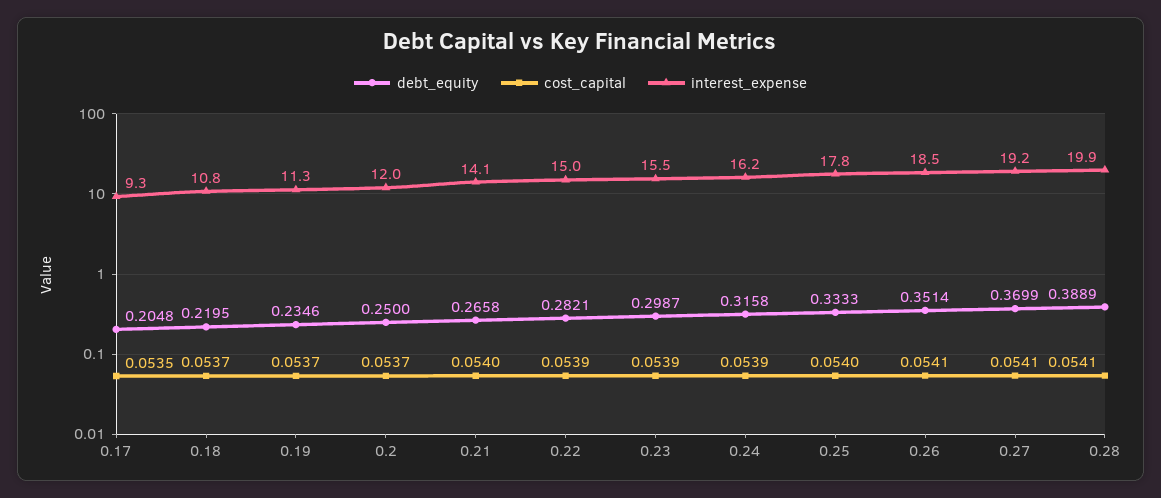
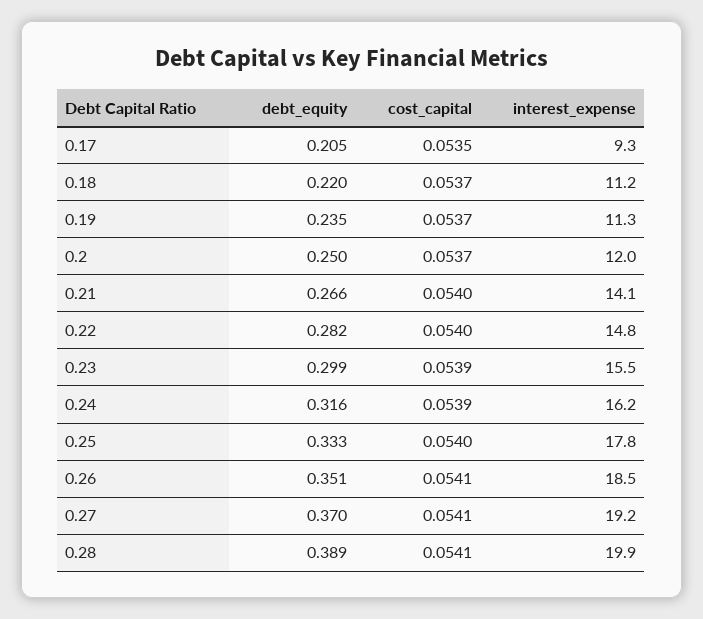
  {
    "debt_equity": {
      "0.17": 0.2048,
      "0.18": 0.2195,
      "0.19": 0.2346,
      "0.2": 0.25,
      "0.21": 0.2658,
      "0.22": 0.2821,
      "0.23": 0.2987,
      "0.24": 0.3158,
      "0.25": 0.3333,
      "0.26": 0.3514,
      "0.27": 0.3699,
      "0.28": 0.3889
    },
    "cost_capital": {
      "0.17": 0.0535,
      "0.18": 0.0537,
      "0.19": 0.0537,
      "0.2": 0.0537,
      "0.21": 0.054,
-     "0.22": 0.0539,
+     "0.22": 0.054,
      "0.23": 0.0539,
      "0.24": 0.0539,
      "0.25": 0.054,
      "0.26": 0.0541,
      "0.27": 0.0541,
      "0.28": 0.0541
    },
    "interest_expense": {
      "0.17": 9.3,
-     "0.18": 10.8,
+     "0.18": 11.2,
      "0.19": 11.3,
      "0.2": 12,
      "0.21": 14.1,
-     "0.22": 15,
+     "0.22": 14.8,
      "0.23": 15.5,
      "0.24": 16.2,
      "0.25": 17.8,
      "0.26": 18.5,
      "0.27": 19.2,
      "0.28": 19.9
    }
  }

